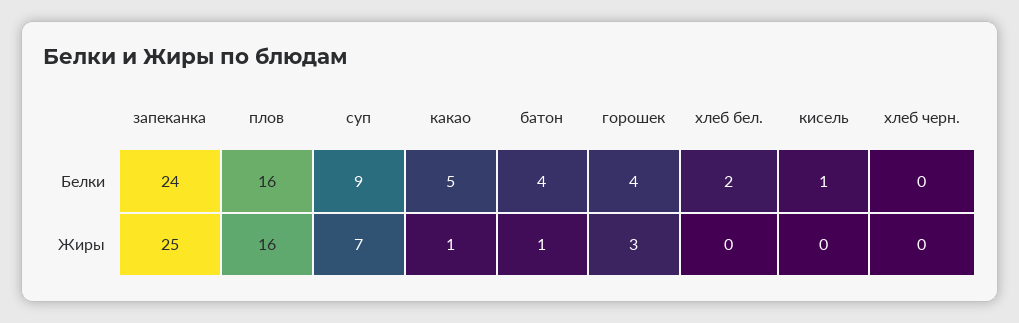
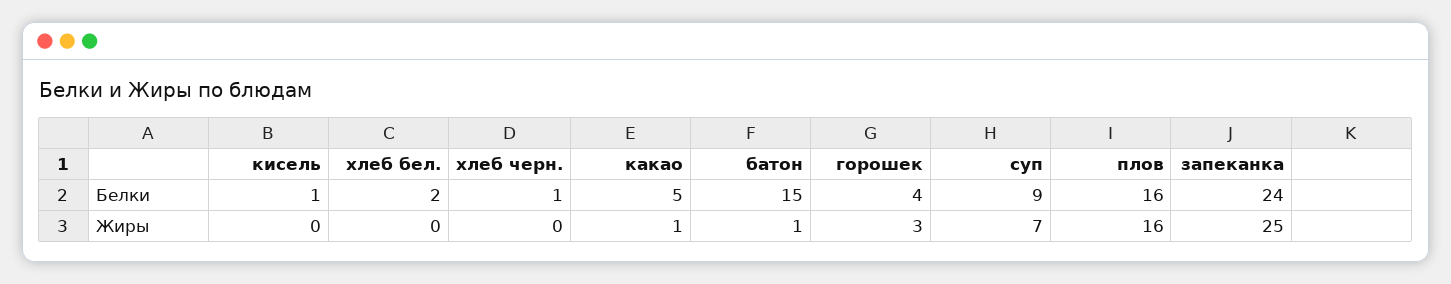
  {
    "запеканка": {
      "Белки": 24,
      "Жиры": 25
    },
    "плов": {
      "Белки": 16,
      "Жиры": 16
    },
    "суп": {
      "Белки": 9,
      "Жиры": 7
    },
    "какао": {
      "Белки": 5,
      "Жиры": 1
    },
    "батон": {
-     "Белки": 4,
+     "Белки": 15,
      "Жиры": 1
    },
    "горошек": {
      "Белки": 4,
      "Жиры": 3
    },
    "хлеб бел.": {
      "Белки": 2,
      "Жиры": 0
    },
    "кисель": {
      "Белки": 1,
      "Жиры": 0
    },
    "хлеб черн.": {
-     "Белки": 0,
+     "Белки": 1,
      "Жиры": 0
    }
  }

